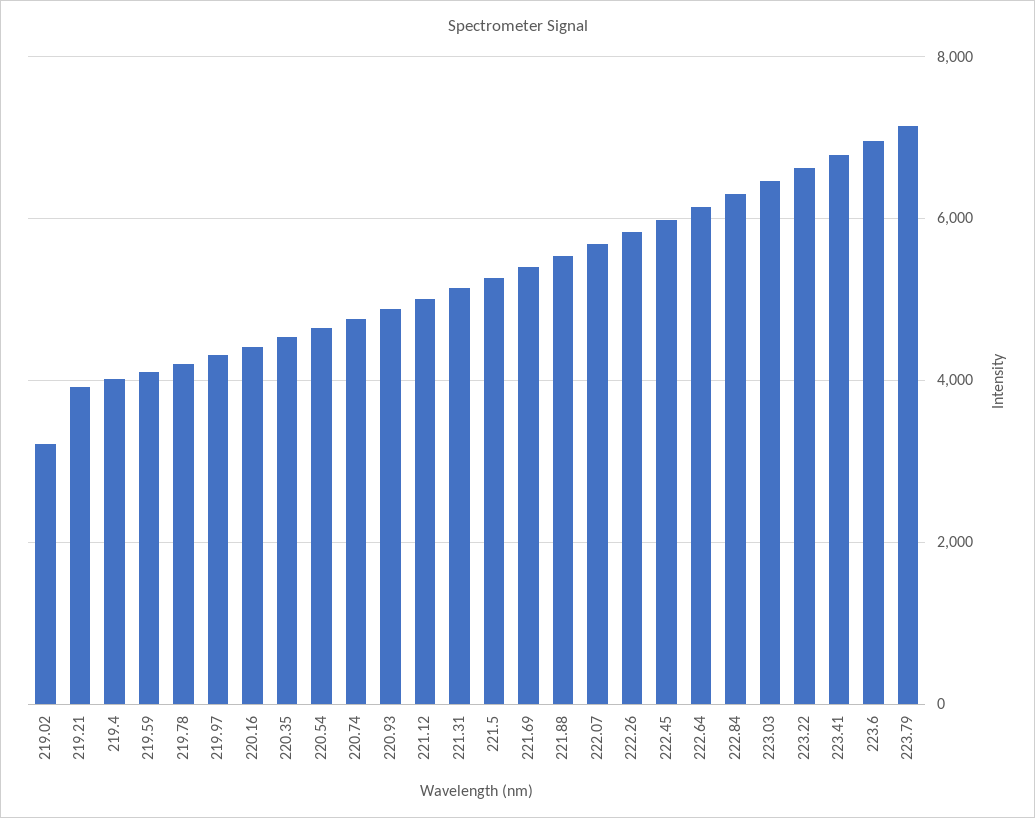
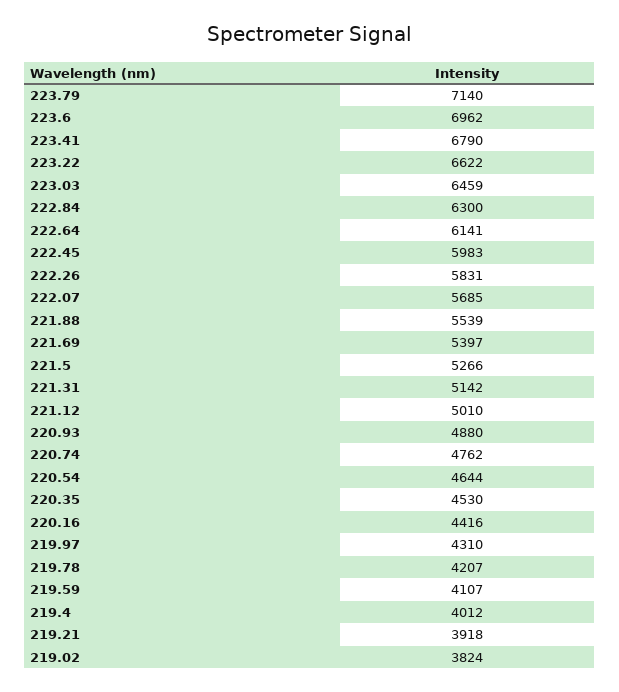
  {
-   "219.02": 3200,
+   "219.02": 3824,
    "219.21": 3918,
    "219.4": 4012,
    "219.59": 4107,
    "219.78": 4207,
    "219.97": 4310,
    "220.16": 4416,
    "220.35": 4530,
    "220.54": 4644,
    "220.74": 4762,
    "220.93": 4880,
    "221.12": 5010,
    "221.31": 5142,
    "221.5": 5266,
    "221.69": 5397,
    "221.88": 5539,
    "222.07": 5685,
    "222.26": 5831,
    "222.45": 5983,
    "222.64": 6141,
    "222.84": 6300,
    "223.03": 6459,
    "223.22": 6622,
    "223.41": 6790,
    "223.6": 6962,
    "223.79": 7140
  }

